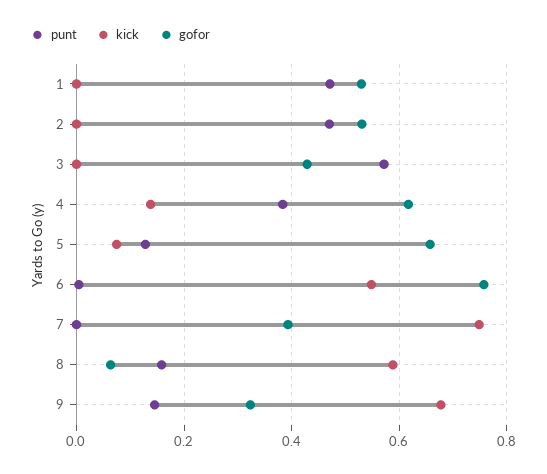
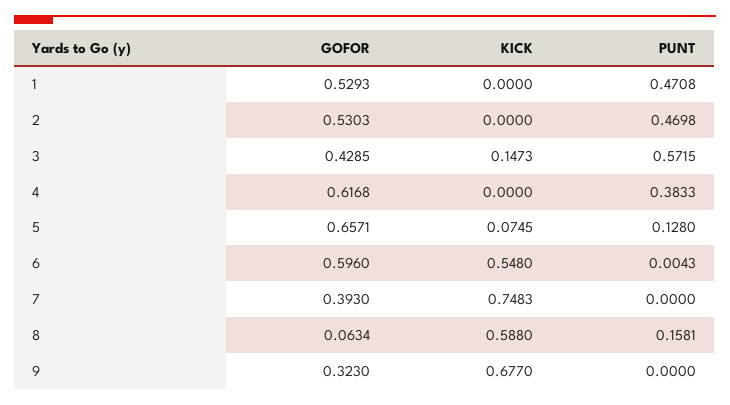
  {
    "punt": {
      "1": 0.4708,
      "2": 0.4698,
      "3": 0.5715,
      "4": 0.3833,
      "5": 0.128,
      "6": 0.0043,
      "7": 0,
      "8": 0.1581,
-     "9": 0.14
+     "9": 0
    },
    "kick": {
      "1": 0,
      "2": 0,
-     "3": 0,
+     "3": 0.1473,
-     "4": 0.14,
+     "4": 0,
      "5": 0.0745,
      "6": 0.548,
      "7": 0.7483,
      "8": 0.588,
      "9": 0.677
    },
    "gofor": {
      "1": 0.5293,
      "2": 0.5303,
      "3": 0.4285,
      "4": 0.6168,
      "5": 0.6571,
-     "6": 0.76,
+     "6": 0.596,
      "7": 0.393,
      "8": 0.0634,
      "9": 0.323
    }
  }

